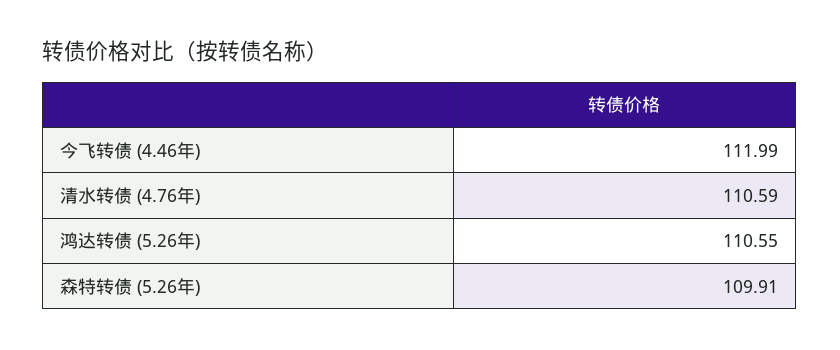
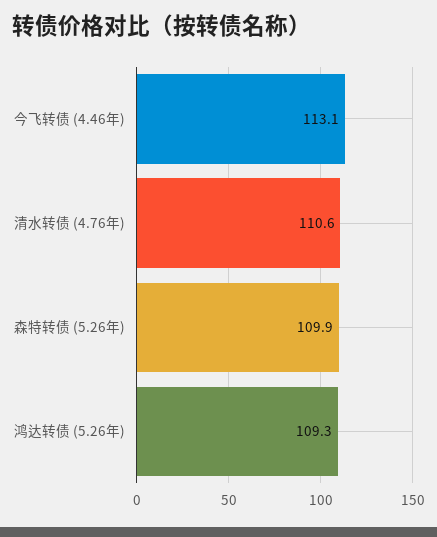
  {
-   "今飞转债 (4.46年)": 111.99,
+   "今飞转债 (4.46年)": 113.1,
    "清水转债 (4.76年)": 110.59,
-   "鸿达转债 (5.26年)": 110.55,
+   "鸿达转债 (5.26年)": 109.3,
    "森特转债 (5.26年)": 109.91
  }

